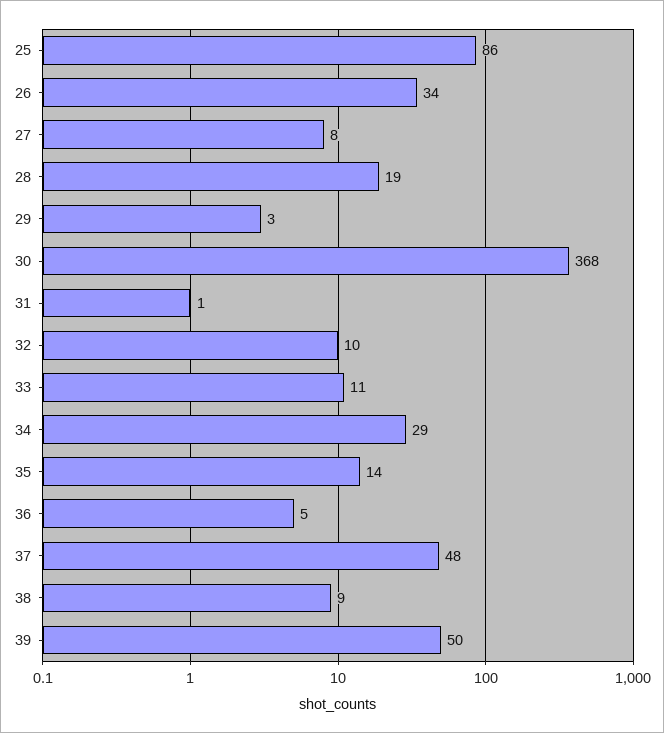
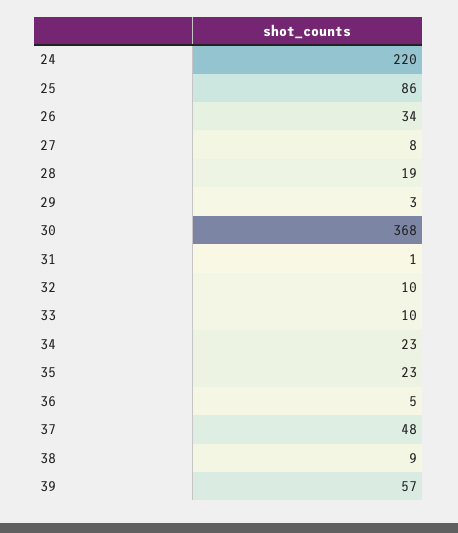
  {
    "25": 86,
    "26": 34,
    "27": 8,
    "28": 19,
    "29": 3,
    "30": 368,
    "31": 1,
    "32": 10,
-   "33": 11,
+   "33": 10,
-   "34": 29,
+   "34": 23,
-   "35": 14,
+   "35": 23,
    "36": 5,
    "37": 48,
    "38": 9,
-   "39": 50
+   "39": 57,
+   "24": 220
  }

